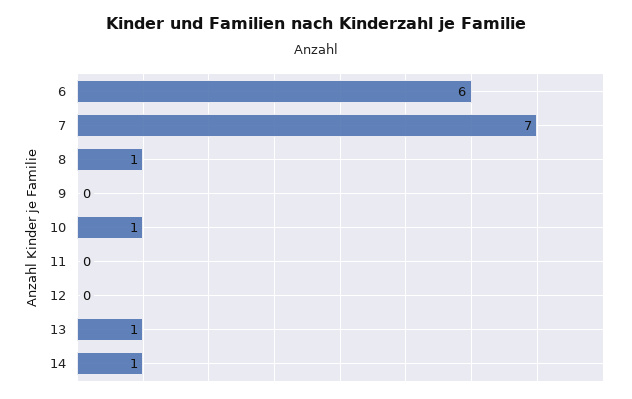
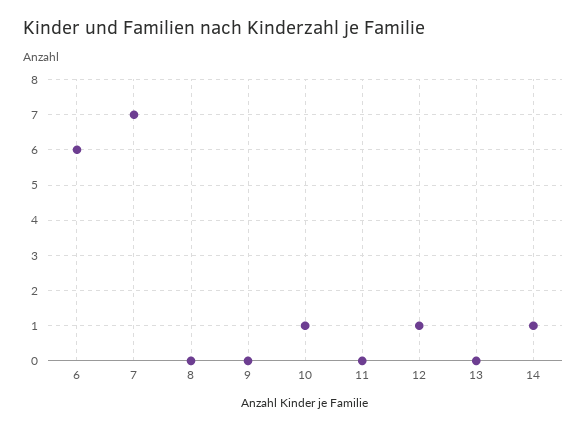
  {
    "6": 6,
    "7": 7,
-   "8": 1,
+   "8": 0,
    "9": 0,
    "10": 1,
    "11": 0,
-   "12": 0,
+   "12": 1,
-   "13": 1,
+   "13": 0,
    "14": 1
  }

